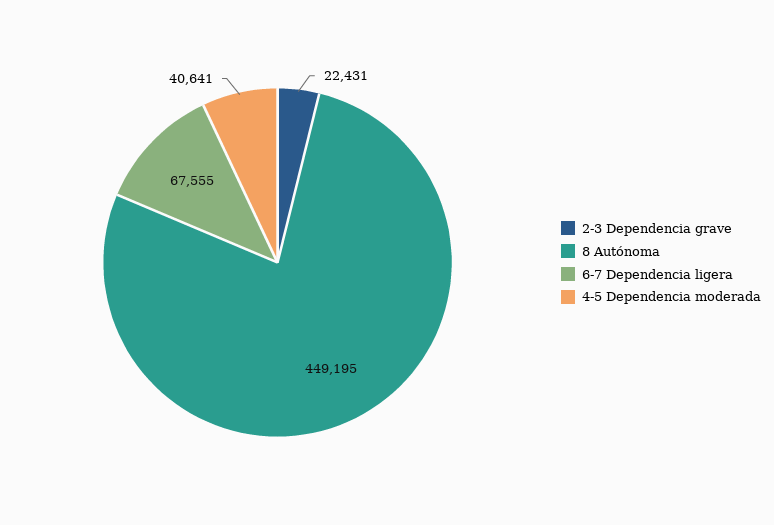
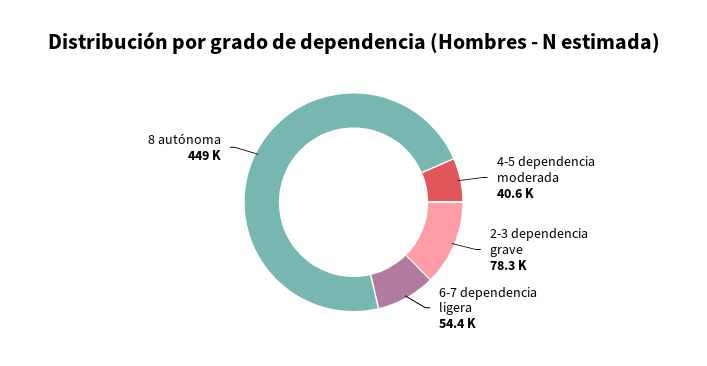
  {
-   "2-3 Dependencia grave": 22431,
+   "2-3 Dependencia grave": 78300,
    "8 Autónoma": 449195,
-   "6-7 Dependencia ligera": 67555,
+   "6-7 Dependencia ligera": 54400,
    "4-5 Dependencia moderada": 40641
  }

